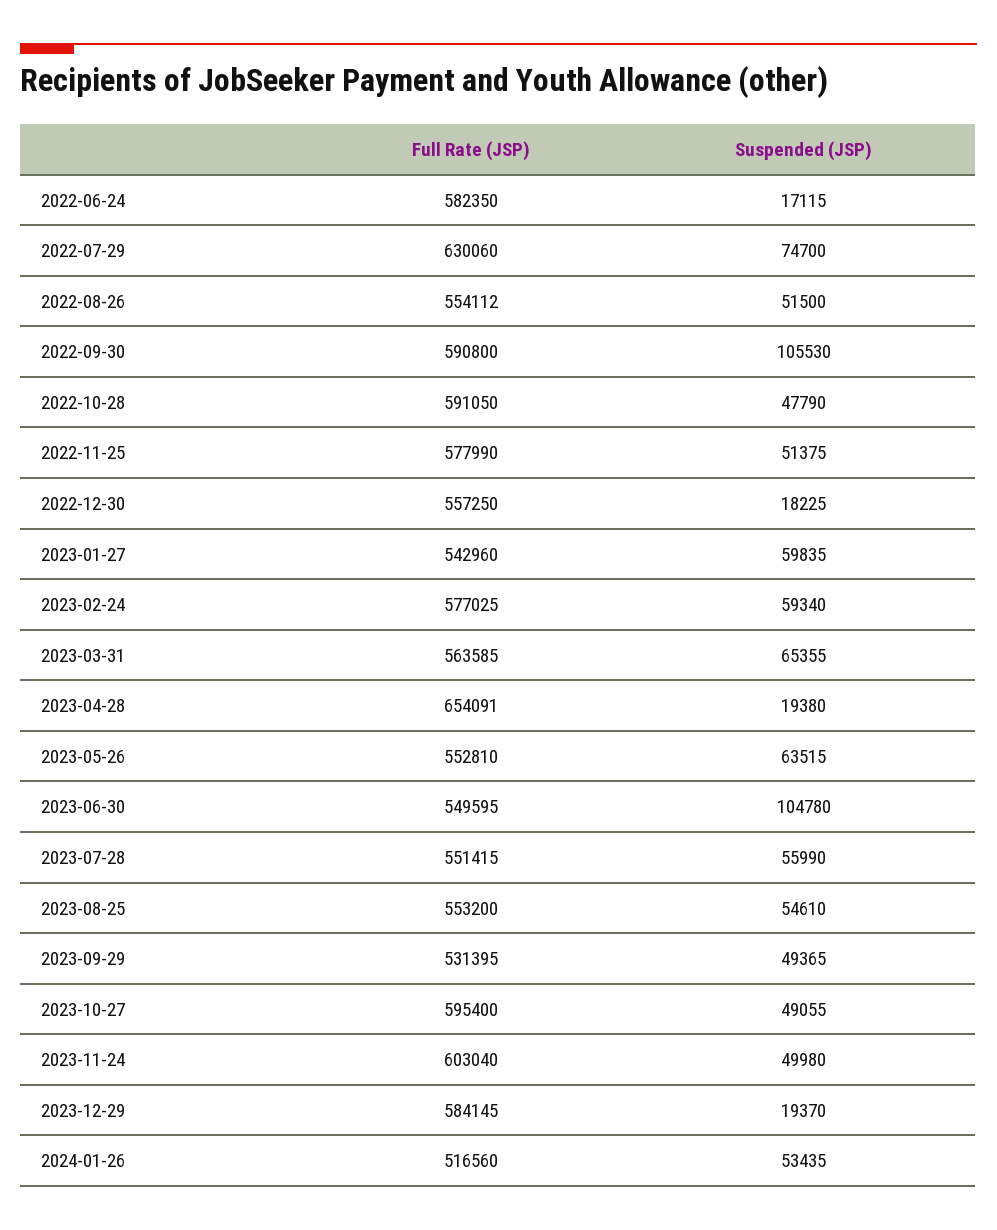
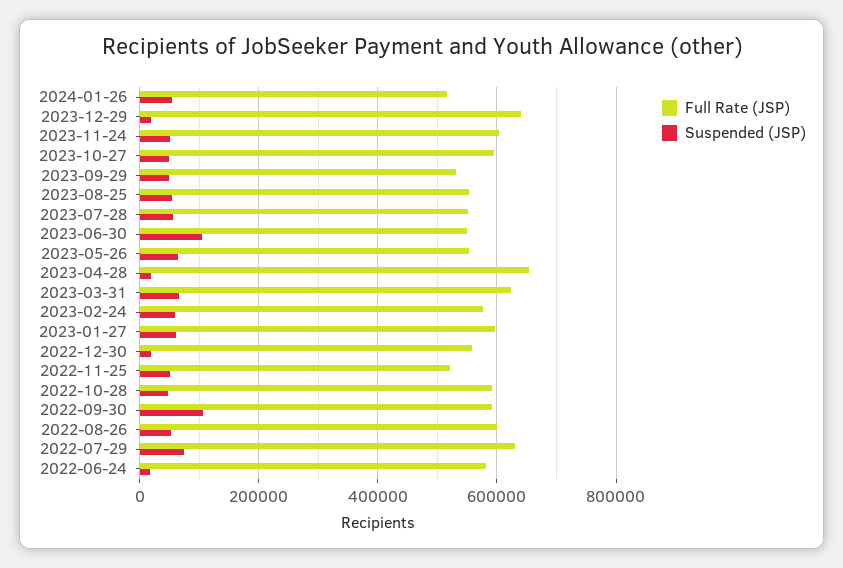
  {
    "Full Rate (JSP)": {
      "2022-06-24": 582350,
      "2022-07-29": 630060,
-     "2022-08-26": 554112,
+     "2022-08-26": 600000,
      "2022-09-30": 590800,
      "2022-10-28": 591050,
-     "2022-11-25": 577990,
+     "2022-11-25": 520000,
      "2022-12-30": 557250,
-     "2023-01-27": 542960,
+     "2023-01-27": 600000,
      "2023-02-24": 577025,
-     "2023-03-31": 563585,
+     "2023-03-31": 620000,
      "2023-04-28": 654091,
      "2023-05-26": 552810,
      "2023-06-30": 549595,
      "2023-07-28": 551415,
      "2023-08-25": 553200,
      "2023-09-29": 531395,
      "2023-10-27": 595400,
      "2023-11-24": 603040,
-     "2023-12-29": 584145,
+     "2023-12-29": 640000,
      "2024-01-26": 516560
    },
    "Suspended (JSP)": {
      "2022-06-24": 17115,
      "2022-07-29": 74700,
      "2022-08-26": 51500,
      "2022-09-30": 105530,
      "2022-10-28": 47790,
      "2022-11-25": 51375,
      "2022-12-30": 18225,
      "2023-01-27": 59835,
      "2023-02-24": 59340,
      "2023-03-31": 65355,
      "2023-04-28": 19380,
      "2023-05-26": 63515,
      "2023-06-30": 104780,
      "2023-07-28": 55990,
      "2023-08-25": 54610,
      "2023-09-29": 49365,
      "2023-10-27": 49055,
      "2023-11-24": 49980,
      "2023-12-29": 19370,
      "2024-01-26": 53435
    }
  }

